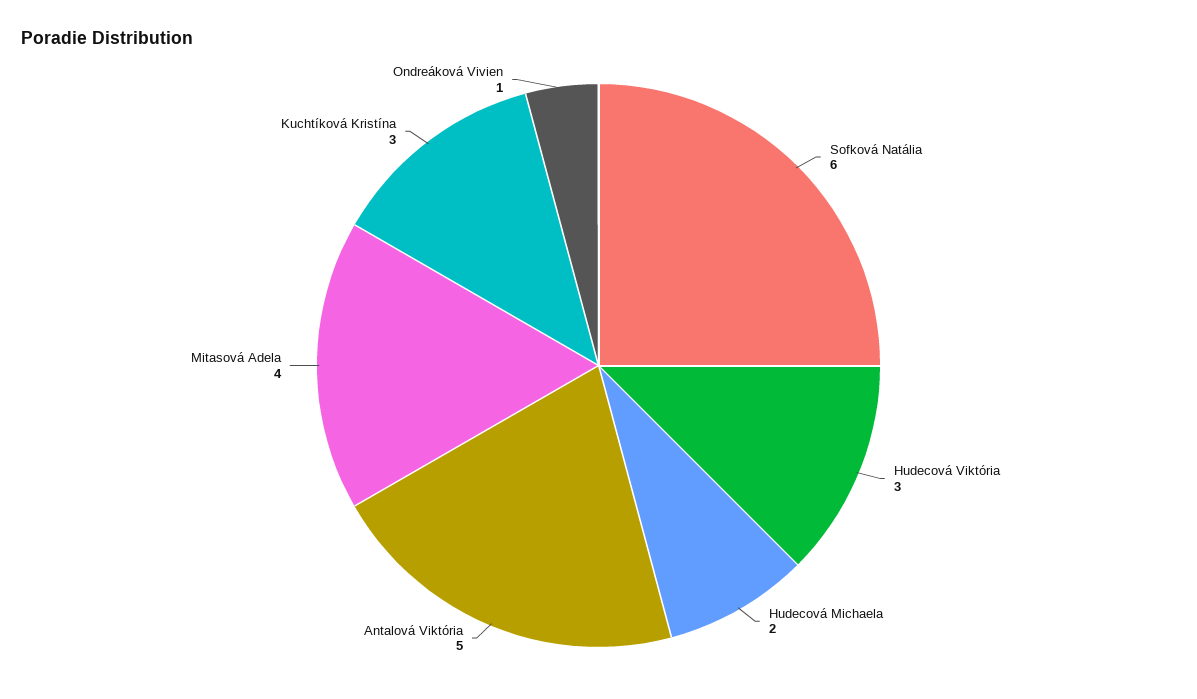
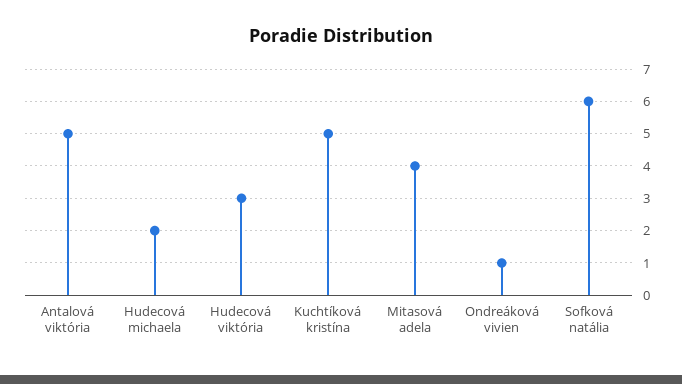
  {
    "Sofková Natália": 6,
    "Hudecová Viktória": 3,
    "Hudecová Michaela": 2,
    "Antalová Viktória": 5,
    "Mitasová Adela": 4,
-   "Kuchtíková Kristína": 3,
+   "Kuchtíková Kristína": 5,
    "Ondreáková Vivien": 1
  }

